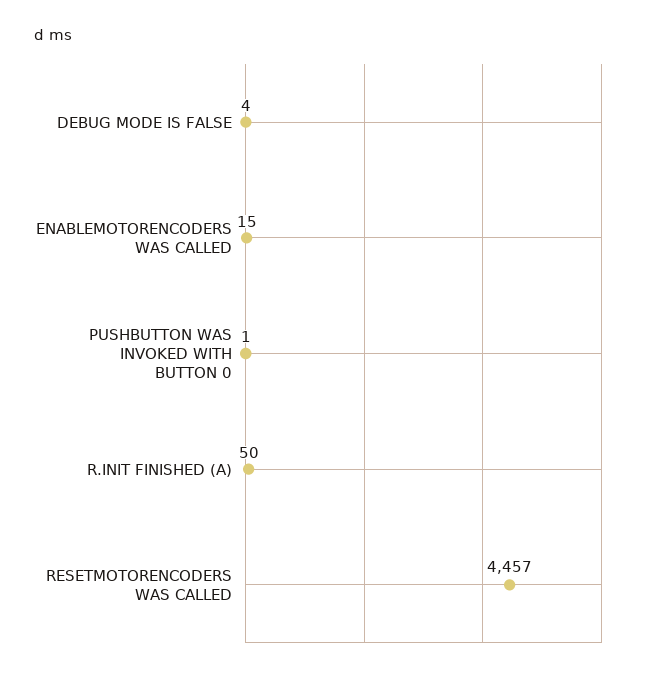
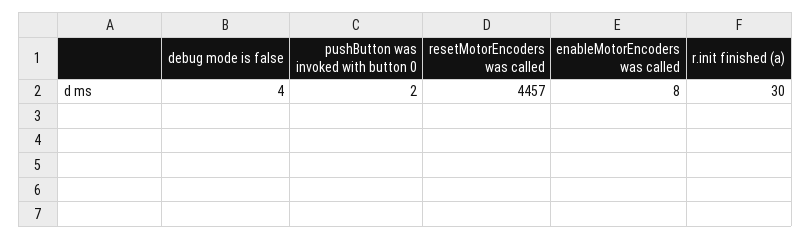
  {
    "DEBUG MODE IS FALSE": 4,
-   "ENABLEMOTORENCODERS WAS CALLED": 15,
+   "ENABLEMOTORENCODERS WAS CALLED": 8,
-   "PUSHBUTTON WAS INVOKED WITH BUTTON 0": 1,
+   "PUSHBUTTON WAS INVOKED WITH BUTTON 0": 2,
-   "R.INIT FINISHED (A)": 50,
+   "R.INIT FINISHED (A)": 30,
    "RESETMOTORENCODERS WAS CALLED": 4457
  }

